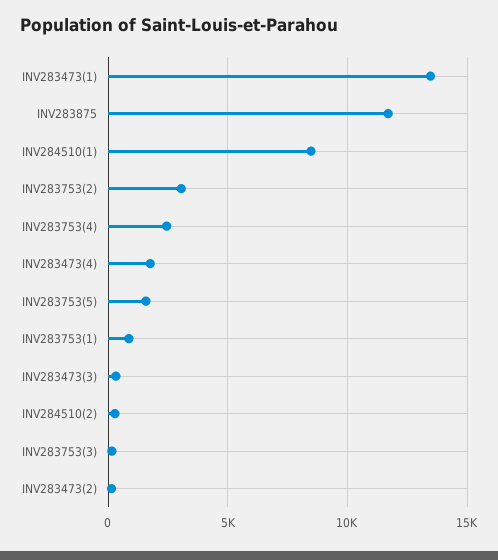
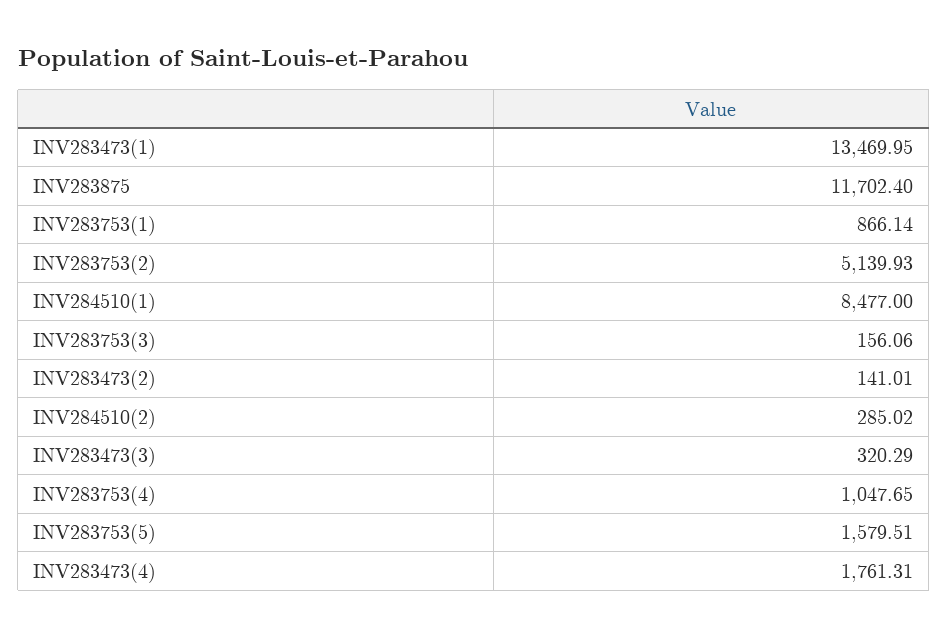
  {
    "INV283473(1)": 13469.95,
    "INV283875": 11702.4,
    "INV284510(1)": 8477,
-   "INV283753(2)": 3000,
+   "INV283753(2)": 5139.93,
-   "INV283753(4)": 2500,
+   "INV283753(4)": 1047.65,
    "INV283473(4)": 1761.31,
    "INV283753(5)": 1579.51,
    "INV283753(1)": 866.14,
    "INV283473(3)": 320.29,
    "INV284510(2)": 285.02,
    "INV283753(3)": 156.06,
    "INV283473(2)": 141.01
  }

